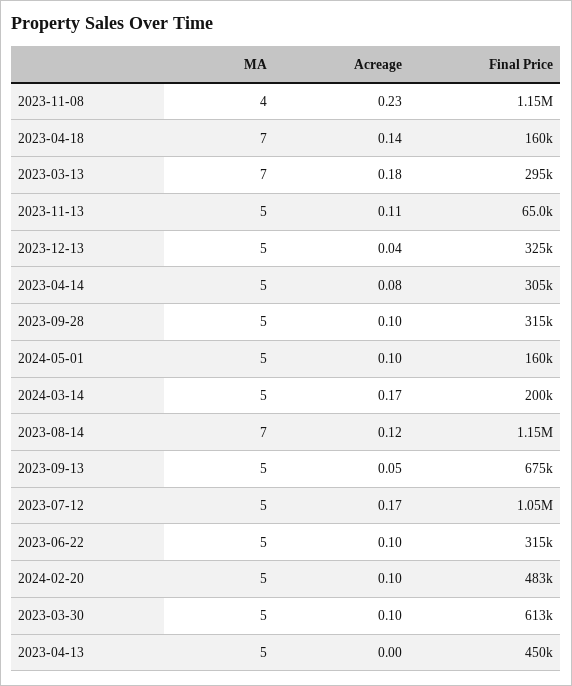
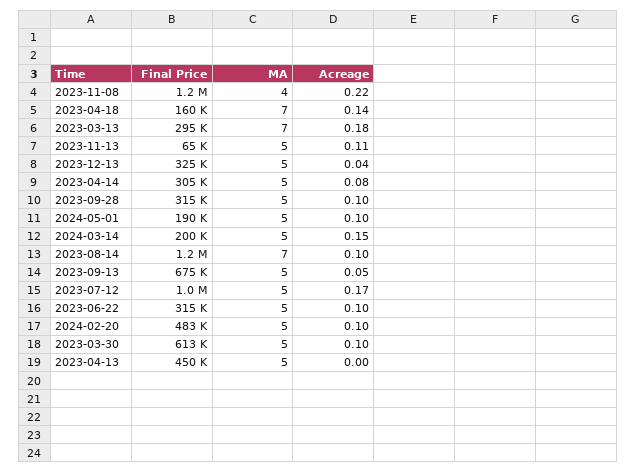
  {
    "MA": {
      "2023-11-08": 4,
      "2023-04-18": 7,
      "2023-03-13": 7,
      "2023-11-13": 5,
      "2023-12-13": 5,
      "2023-04-14": 5,
      "2023-09-28": 5,
      "2024-05-01": 5,
      "2024-03-14": 5,
      "2023-08-14": 7,
      "2023-09-13": 5,
      "2023-07-12": 5,
      "2023-06-22": 5,
      "2024-02-20": 5,
      "2023-03-30": 5,
      "2023-04-13": 5
    },
    "Acreage": {
-     "2023-11-08": 0.23,
+     "2023-11-08": 0.22,
      "2023-04-18": 0.14,
      "2023-03-13": 0.18,
      "2023-11-13": 0.11,
      "2023-12-13": 0.04,
      "2023-04-14": 0.08,
      "2023-09-28": 0.1,
      "2024-05-01": 0.1,
-     "2024-03-14": 0.17,
+     "2024-03-14": 0.15,
-     "2023-08-14": 0.12,
+     "2023-08-14": 0.1,
      "2023-09-13": 0.05,
      "2023-07-12": 0.17,
      "2023-06-22": 0.1,
      "2024-02-20": 0.1,
      "2023-03-30": 0.1,
      "2023-04-13": 0
    },
    "Final Price": {
      "2023-11-08": 1150000,
      "2023-04-18": 160000,
      "2023-03-13": 295000,
      "2023-11-13": 65000,
      "2023-12-13": 325000,
      "2023-04-14": 305000,
      "2023-09-28": 315000,
-     "2024-05-01": 160000,
+     "2024-05-01": 190000,
      "2024-03-14": 200000,
      "2023-08-14": 1150000,
      "2023-09-13": 675000,
      "2023-07-12": 1050000,
      "2023-06-22": 315000,
      "2024-02-20": 483000,
      "2023-03-30": 613000,
      "2023-04-13": 450000
    }
  }

